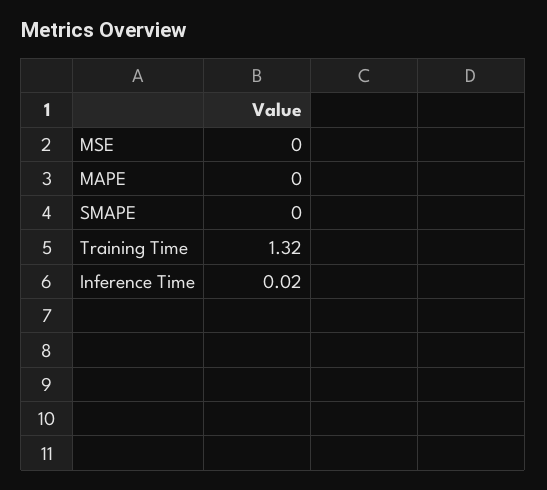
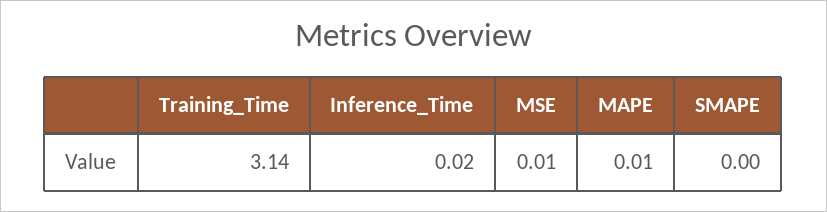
  {
-   "MSE": 0,
+   "MSE": 0.01,
-   "MAPE": 0,
+   "MAPE": 0.01,
    "SMAPE": 0,
-   "Training Time": 1.32,
+   "Training Time": 3.14,
    "Inference Time": 0.02
  }

